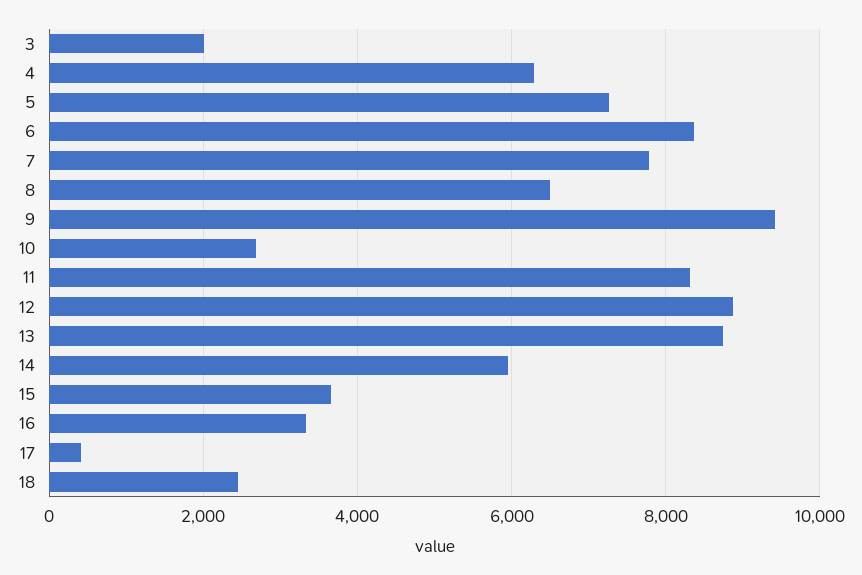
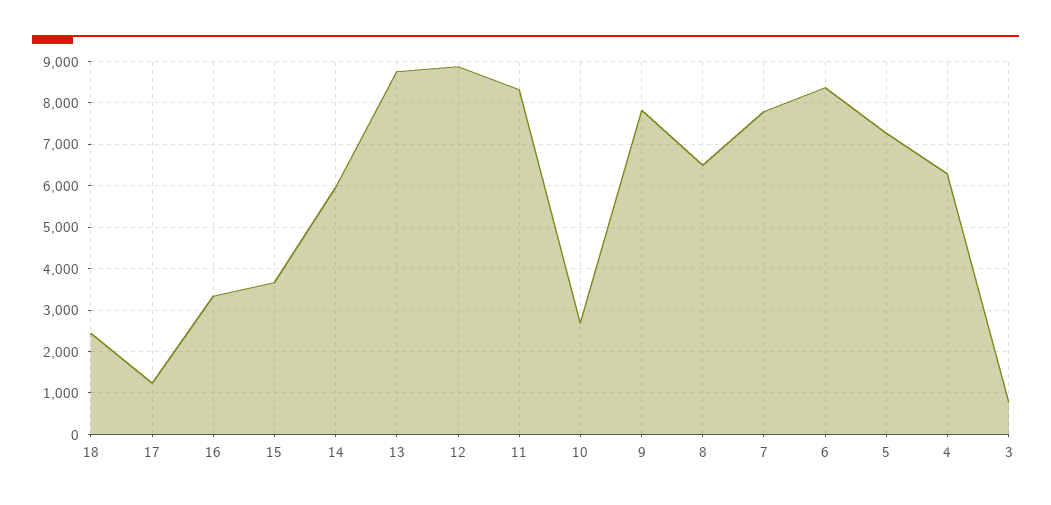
  {
-   "3": 2000,
+   "3": 800,
    "4": 6200,
    "5": 7200,
    "6": 8400,
    "7": 7800,
    "8": 6400,
-   "9": 9400,
+   "9": 7800,
    "10": 2600,
    "11": 8400,
    "12": 8800,
    "13": 8800,
    "14": 6000,
    "15": 3600,
    "16": 3400,
-   "17": 400,
+   "17": 1200,
    "18": 2400
  }

